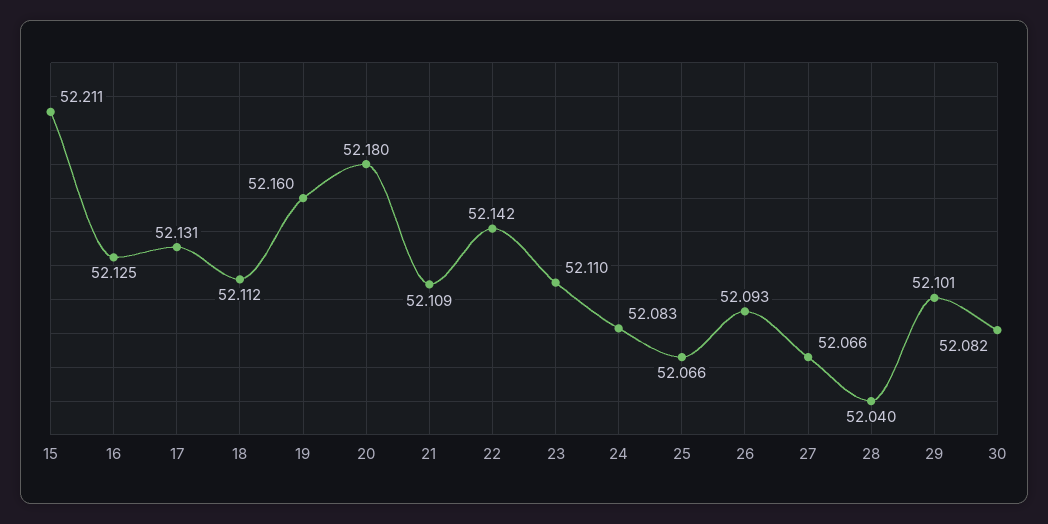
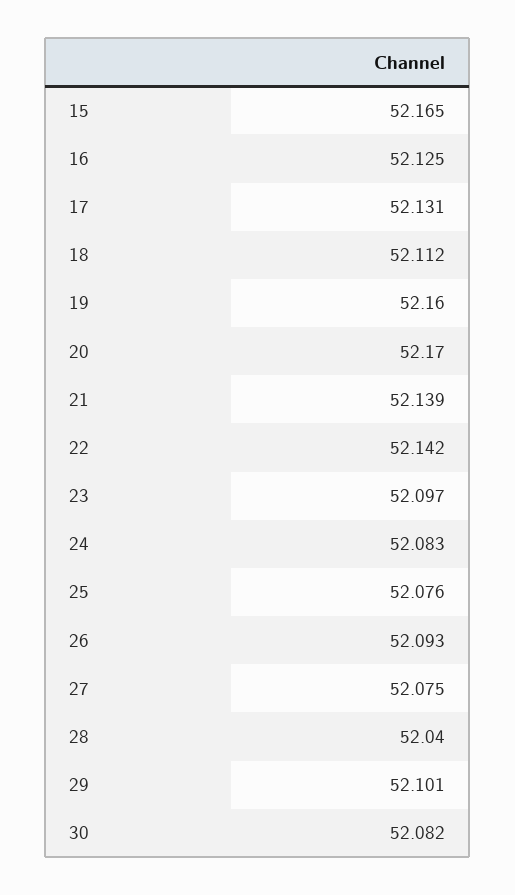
  {
-   "15": 52.211,
+   "15": 52.165,
    "16": 52.125,
    "17": 52.131,
    "18": 52.112,
    "19": 52.16,
-   "20": 52.18,
+   "20": 52.17,
-   "21": 52.109,
+   "21": 52.139,
    "22": 52.142,
-   "23": 52.11,
+   "23": 52.097,
    "24": 52.083,
-   "25": 52.066,
+   "25": 52.076,
    "26": 52.093,
-   "27": 52.066,
+   "27": 52.075,
    "28": 52.04,
    "29": 52.101,
    "30": 52.082
  }

